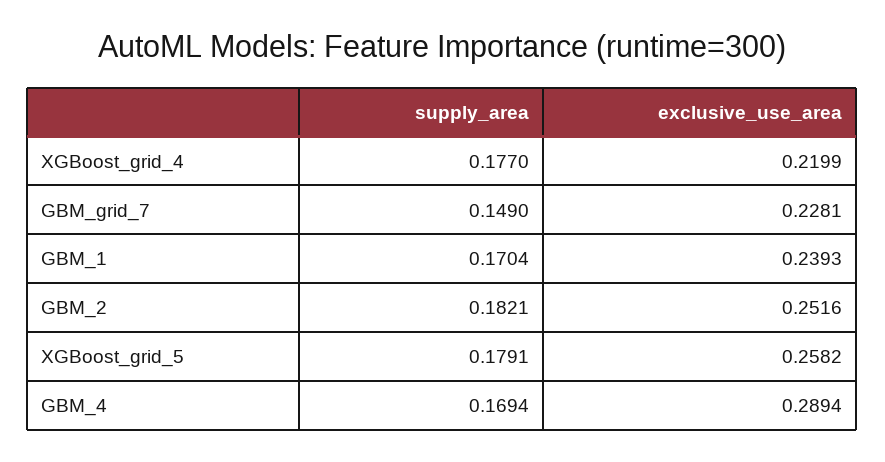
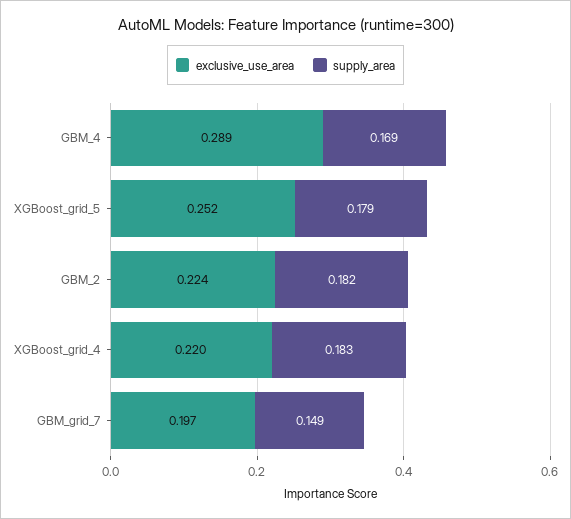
  {
    "supply_area": {
-     "XGBoost_grid_4": 0.177,
+     "XGBoost_grid_4": 0.183,
      "GBM_grid_7": 0.149,
-     "GBM_1": 0.1704,
      "GBM_2": 0.1821,
      "XGBoost_grid_5": 0.1791,
      "GBM_4": 0.1694
    },
    "exclusive_use_area": {
      "XGBoost_grid_4": 0.2199,
-     "GBM_grid_7": 0.2281,
+     "GBM_grid_7": 0.197,
-     "GBM_1": 0.2393,
-     "GBM_2": 0.2516,
+     "GBM_2": 0.224,
-     "XGBoost_grid_5": 0.2582,
+     "XGBoost_grid_5": 0.252,
      "GBM_4": 0.2894
    }
  }

